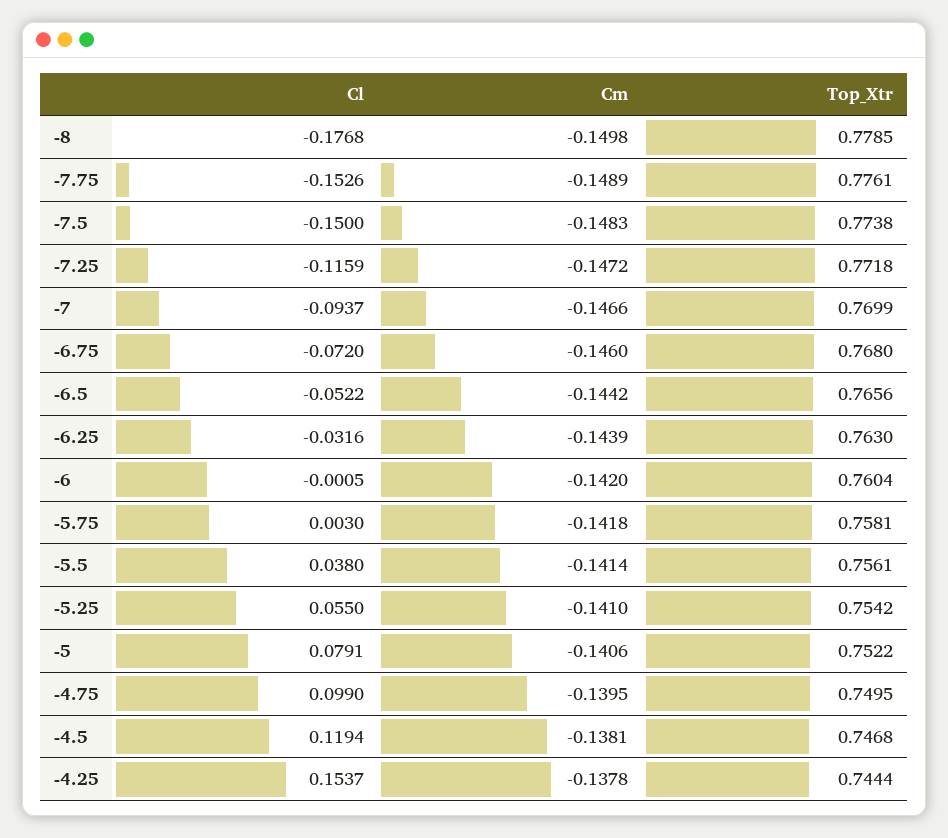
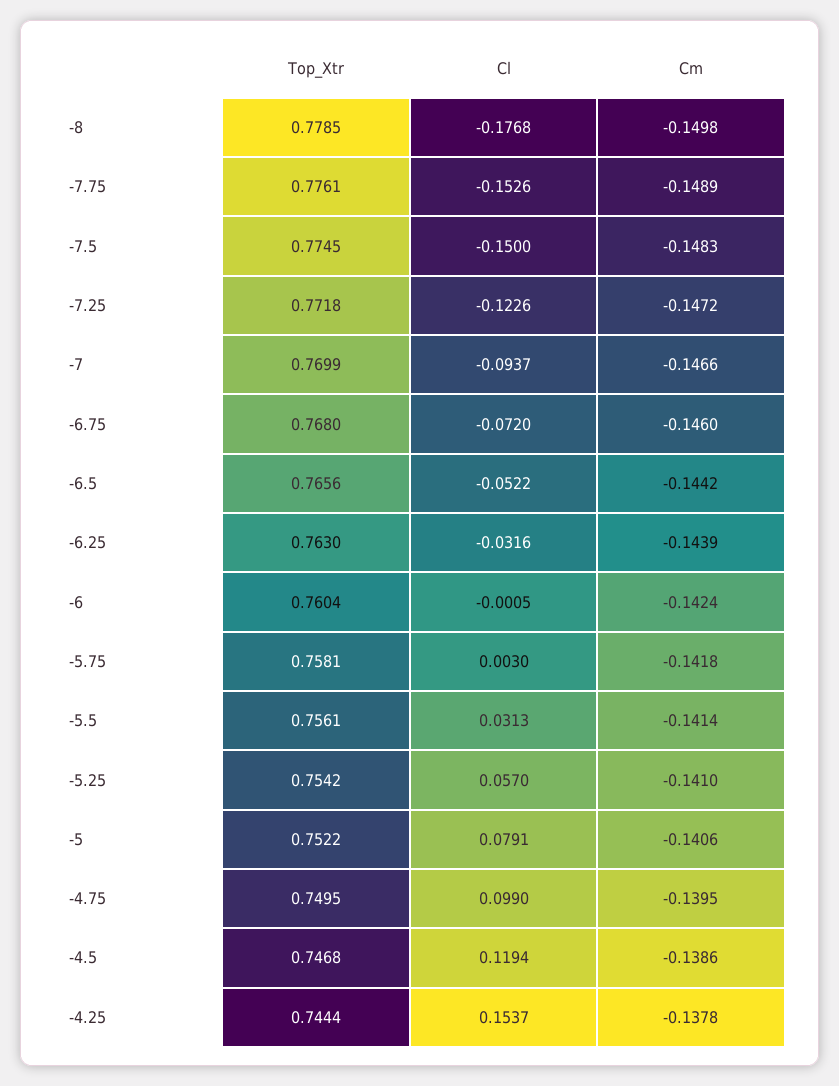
  {
    "Cl": {
      "-8": -0.1768,
      "-7.75": -0.1526,
      "-7.5": -0.15,
-     "-7.25": -0.1159,
+     "-7.25": -0.1226,
      "-7": -0.0937,
      "-6.75": -0.072,
      "-6.5": -0.0522,
      "-6.25": -0.0316,
      "-6": -0.0005,
      "-5.75": 0.003,
-     "-5.5": 0.038,
+     "-5.5": 0.0313,
-     "-5.25": 0.055,
+     "-5.25": 0.057,
      "-5": 0.0791,
      "-4.75": 0.099,
      "-4.5": 0.1194,
      "-4.25": 0.1537
    },
    "Cm": {
      "-8": -0.1498,
      "-7.75": -0.1489,
      "-7.5": -0.1483,
      "-7.25": -0.1472,
      "-7": -0.1466,
      "-6.75": -0.146,
      "-6.5": -0.1442,
      "-6.25": -0.1439,
-     "-6": -0.142,
+     "-6": -0.1424,
      "-5.75": -0.1418,
      "-5.5": -0.1414,
      "-5.25": -0.141,
      "-5": -0.1406,
      "-4.75": -0.1395,
-     "-4.5": -0.1381,
+     "-4.5": -0.1386,
      "-4.25": -0.1378
    },
    "Top_Xtr": {
      "-8": 0.7785,
      "-7.75": 0.7761,
-     "-7.5": 0.7738,
+     "-7.5": 0.7745,
      "-7.25": 0.7718,
      "-7": 0.7699,
      "-6.75": 0.768,
      "-6.5": 0.7656,
      "-6.25": 0.763,
      "-6": 0.7604,
      "-5.75": 0.7581,
      "-5.5": 0.7561,
      "-5.25": 0.7542,
      "-5": 0.7522,
      "-4.75": 0.7495,
      "-4.5": 0.7468,
      "-4.25": 0.7444
    }
  }

